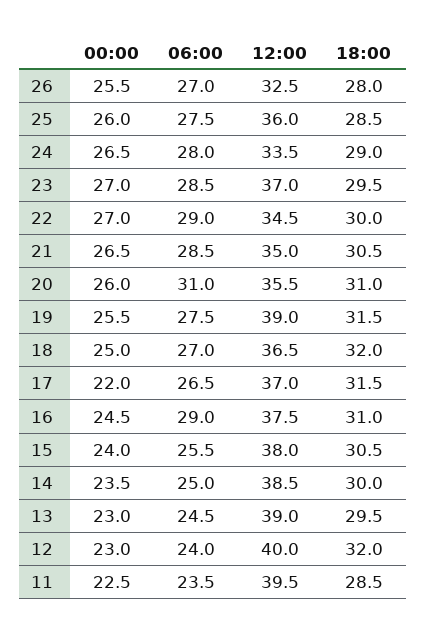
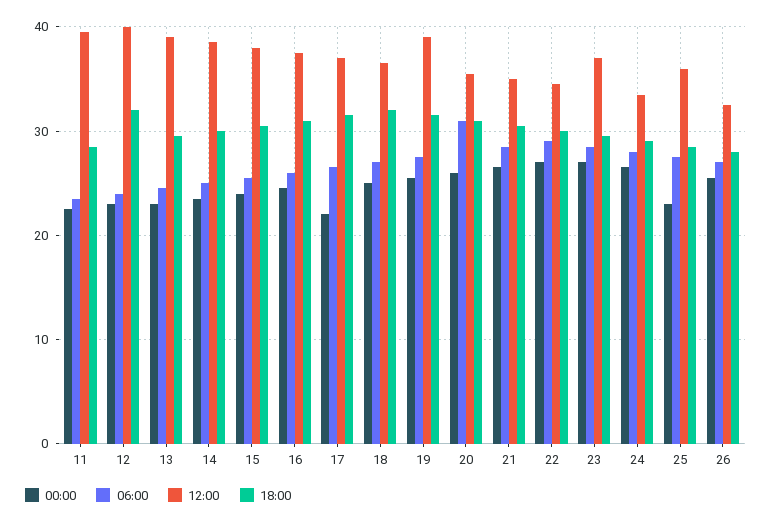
  {
    "00:00": {
      "26": 25.5,
-     "25": 26,
+     "25": 23,
      "24": 26.5,
      "23": 27,
      "22": 27,
      "21": 26.5,
      "20": 26,
      "19": 25.5,
      "18": 25,
      "17": 22,
      "16": 24.5,
      "15": 24,
      "14": 23.5,
      "13": 23,
      "12": 23,
      "11": 22.5
    },
    "06:00": {
      "26": 27,
      "25": 27.5,
      "24": 28,
      "23": 28.5,
      "22": 29,
      "21": 28.5,
      "20": 31,
      "19": 27.5,
      "18": 27,
      "17": 26.5,
-     "16": 29,
+     "16": 26,
      "15": 25.5,
      "14": 25,
      "13": 24.5,
      "12": 24,
      "11": 23.5
    },
    "12:00": {
      "26": 32.5,
      "25": 36,
      "24": 33.5,
      "23": 37,
      "22": 34.5,
      "21": 35,
      "20": 35.5,
      "19": 39,
      "18": 36.5,
      "17": 37,
      "16": 37.5,
      "15": 38,
      "14": 38.5,
      "13": 39,
      "12": 40,
      "11": 39.5
    },
    "18:00": {
      "26": 28,
      "25": 28.5,
      "24": 29,
      "23": 29.5,
      "22": 30,
      "21": 30.5,
      "20": 31,
      "19": 31.5,
      "18": 32,
      "17": 31.5,
      "16": 31,
      "15": 30.5,
      "14": 30,
      "13": 29.5,
      "12": 32,
      "11": 28.5
    }
  }

